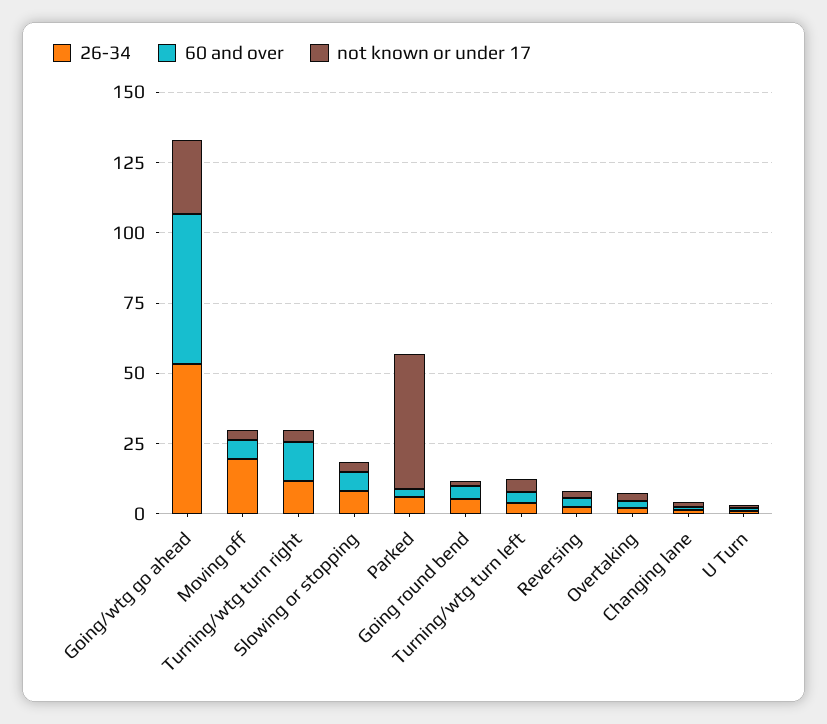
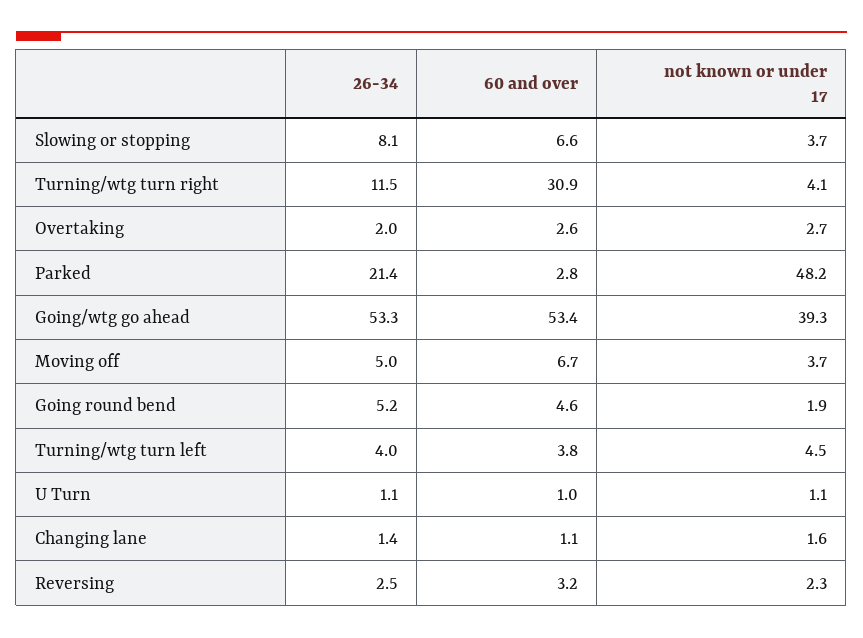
  {
    "26-34": {
      "Going/wtg go ahead": 53.3,
-     "Moving off": 20,
+     "Moving off": 5,
      "Turning/wtg turn right": 11.5,
      "Slowing or stopping": 8.1,
-     "Parked": 5,
+     "Parked": 21.4,
      "Going round bend": 5.2,
      "Turning/wtg turn left": 4,
      "Reversing": 2.5,
      "Overtaking": 2,
      "Changing lane": 1.4,
      "U Turn": 1.1
    },
    "60 and over": {
      "Going/wtg go ahead": 53.4,
      "Moving off": 6.7,
-     "Turning/wtg turn right": 15,
+     "Turning/wtg turn right": 30.9,
      "Slowing or stopping": 6.6,
      "Parked": 2.8,
      "Going round bend": 4.6,
      "Turning/wtg turn left": 3.8,
      "Reversing": 3.2,
      "Overtaking": 2.6,
      "Changing lane": 1.1,
      "U Turn": 1
    },
    "not known or under 17": {
-     "Going/wtg go ahead": 25,
+     "Going/wtg go ahead": 39.3,
      "Moving off": 3.7,
      "Turning/wtg turn right": 4.1,
      "Slowing or stopping": 3.7,
      "Parked": 48.2,
      "Going round bend": 1.9,
      "Turning/wtg turn left": 4.5,
      "Reversing": 2.3,
      "Overtaking": 2.7,
      "Changing lane": 1.6,
      "U Turn": 1.1
    }
  }

